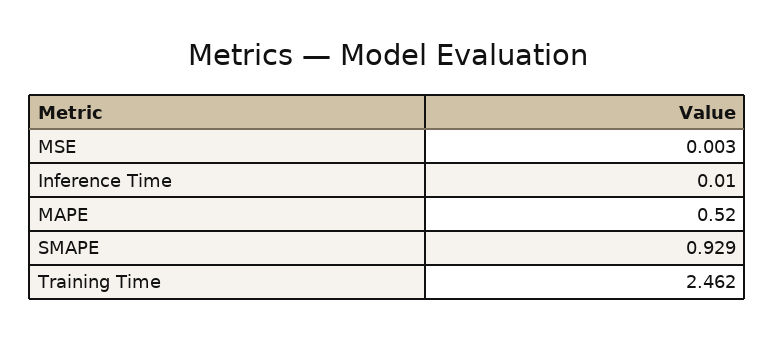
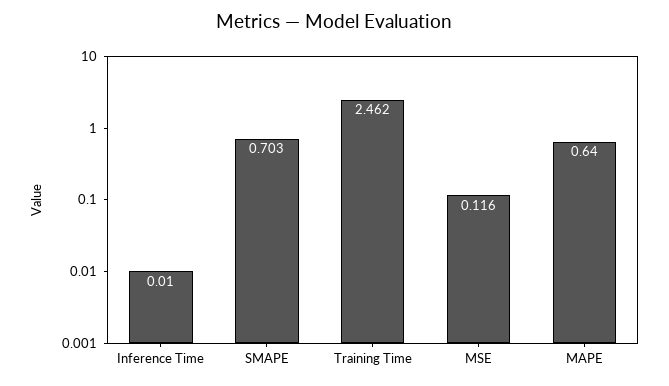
  {
-   "MSE": 0.003,
+   "MSE": 0.116,
    "Inference Time": 0.01,
-   "MAPE": 0.52,
+   "MAPE": 0.64,
-   "SMAPE": 0.929,
+   "SMAPE": 0.703,
    "Training Time": 2.462
  }

